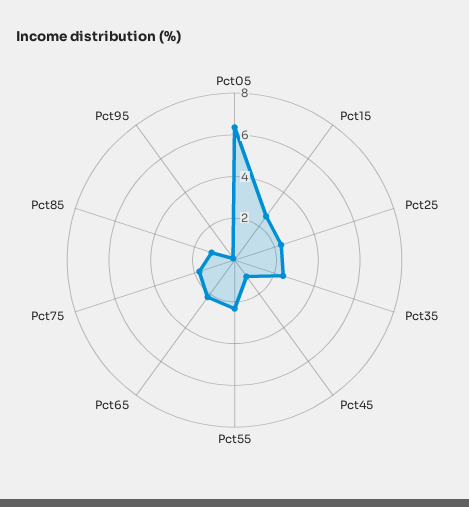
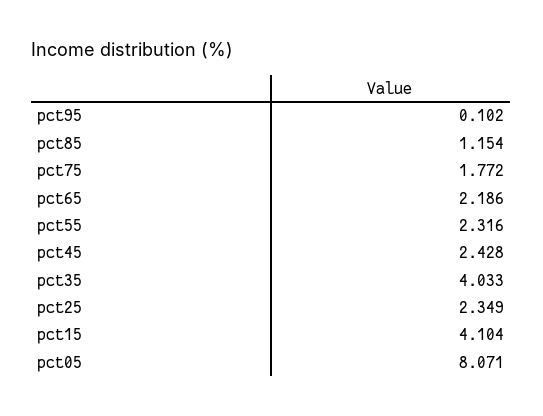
  {
-   "Pct05": 6.5,
+   "Pct05": 8.071,
-   "Pct15": 2.5,
+   "Pct15": 4.104,
    "Pct25": 2.349,
-   "Pct35": 2.5,
+   "Pct35": 4.033,
-   "Pct45": 1,
+   "Pct45": 2.428,
    "Pct55": 2.316,
    "Pct65": 2.186,
    "Pct75": 1.772,
    "Pct85": 1.154,
    "Pct95": 0.102
  }

